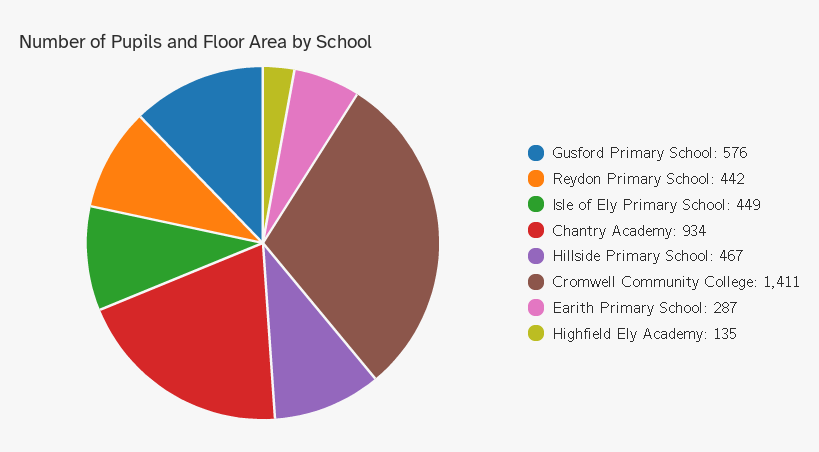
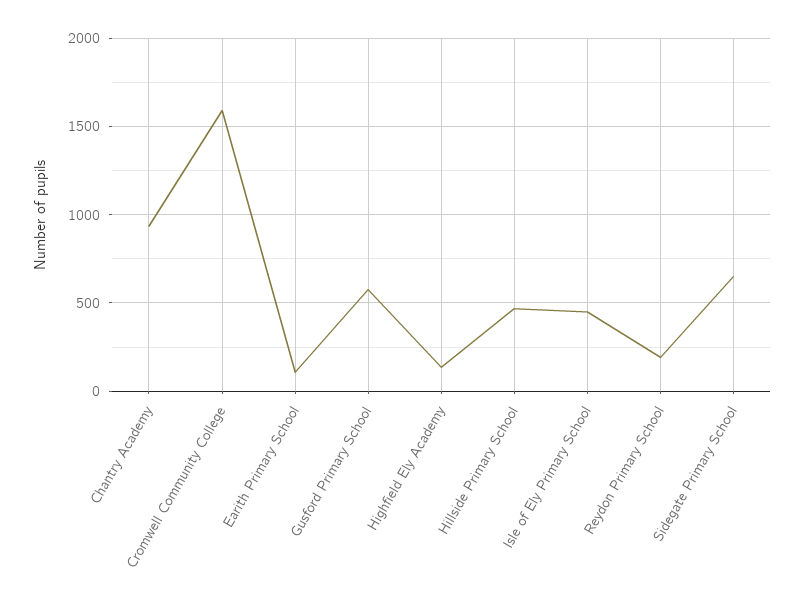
  {
    "Gusford Primary School": 576,
-   "Reydon Primary School": 442,
+   "Reydon Primary School": 200,
    "Isle of Ely Primary School": 449,
    "Chantry Academy": 934,
    "Hillside Primary School": 467,
-   "Cromwell Community College": 1411,
+   "Cromwell Community College": 1600,
-   "Earith Primary School": 287,
+   "Earith Primary School": 100,
-   "Highfield Ely Academy": 135
+   "Highfield Ely Academy": 135,
+   "Sidegate Primary School": 650
  }

